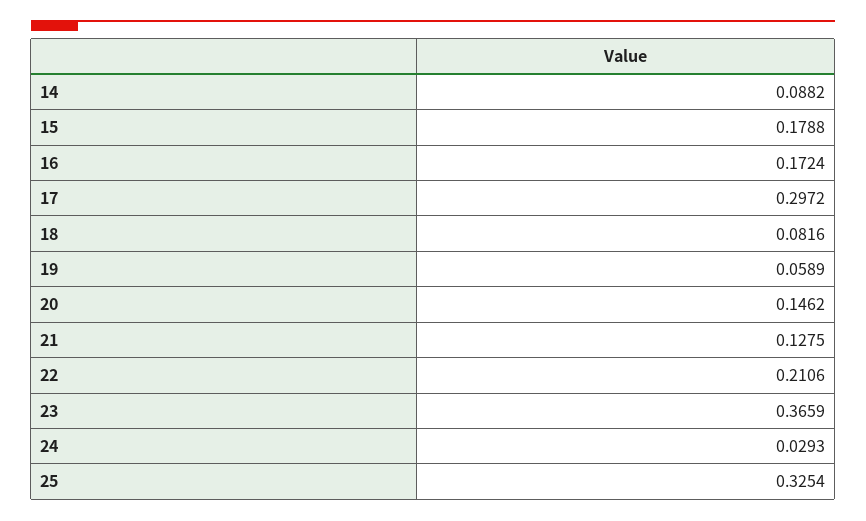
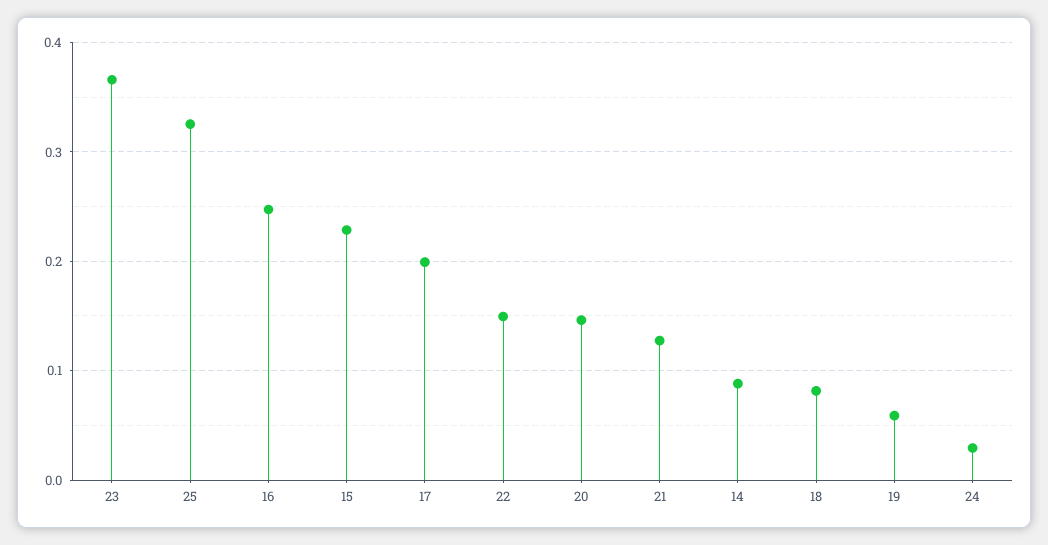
  {
    "14": 0.0882,
-   "15": 0.1788,
+   "15": 0.23,
-   "16": 0.1724,
+   "16": 0.25,
-   "17": 0.2972,
+   "17": 0.2,
    "18": 0.0816,
    "19": 0.0589,
    "20": 0.1462,
    "21": 0.1275,
-   "22": 0.2106,
+   "22": 0.15,
    "23": 0.3659,
    "24": 0.0293,
    "25": 0.3254
  }

